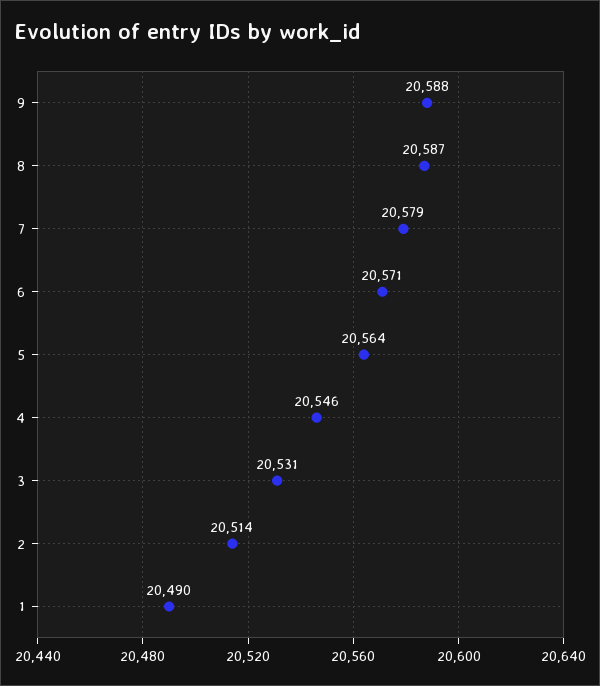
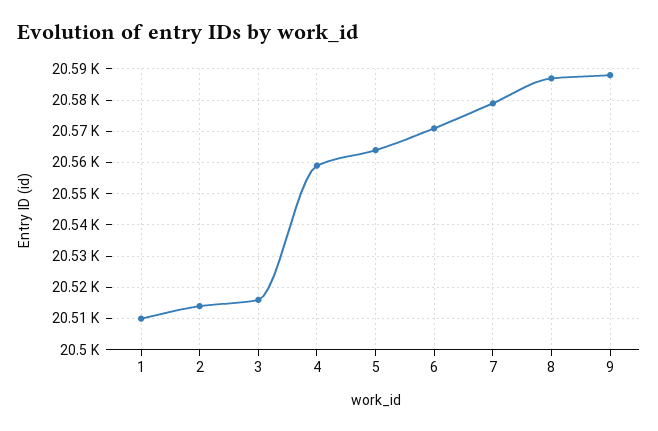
  {
    "9": 20588,
    "8": 20587,
    "7": 20579,
    "6": 20571,
    "5": 20564,
-   "4": 20546,
+   "4": 20560,
-   "3": 20531,
+   "3": 20515,
    "2": 20514,
-   "1": 20490
+   "1": 20510
  }

